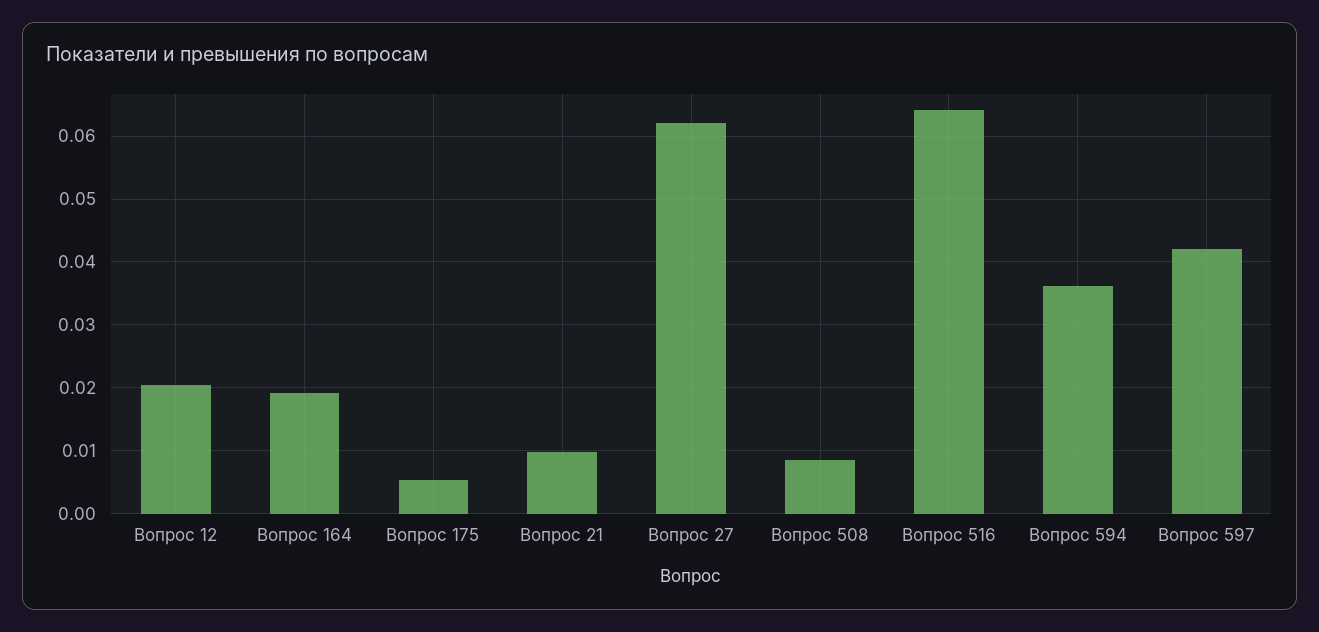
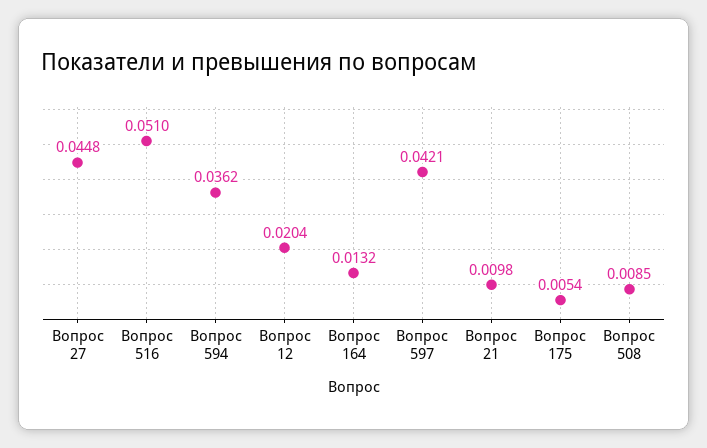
  {
    "Вопрос 12": 0.0204,
-   "Вопрос 164": 0.019,
+   "Вопрос 164": 0.0132,
    "Вопрос 175": 0.0054,
    "Вопрос 21": 0.0098,
-   "Вопрос 27": 0.062,
+   "Вопрос 27": 0.0448,
    "Вопрос 508": 0.0085,
-   "Вопрос 516": 0.064,
+   "Вопрос 516": 0.051,
    "Вопрос 594": 0.0362,
    "Вопрос 597": 0.0421
  }

